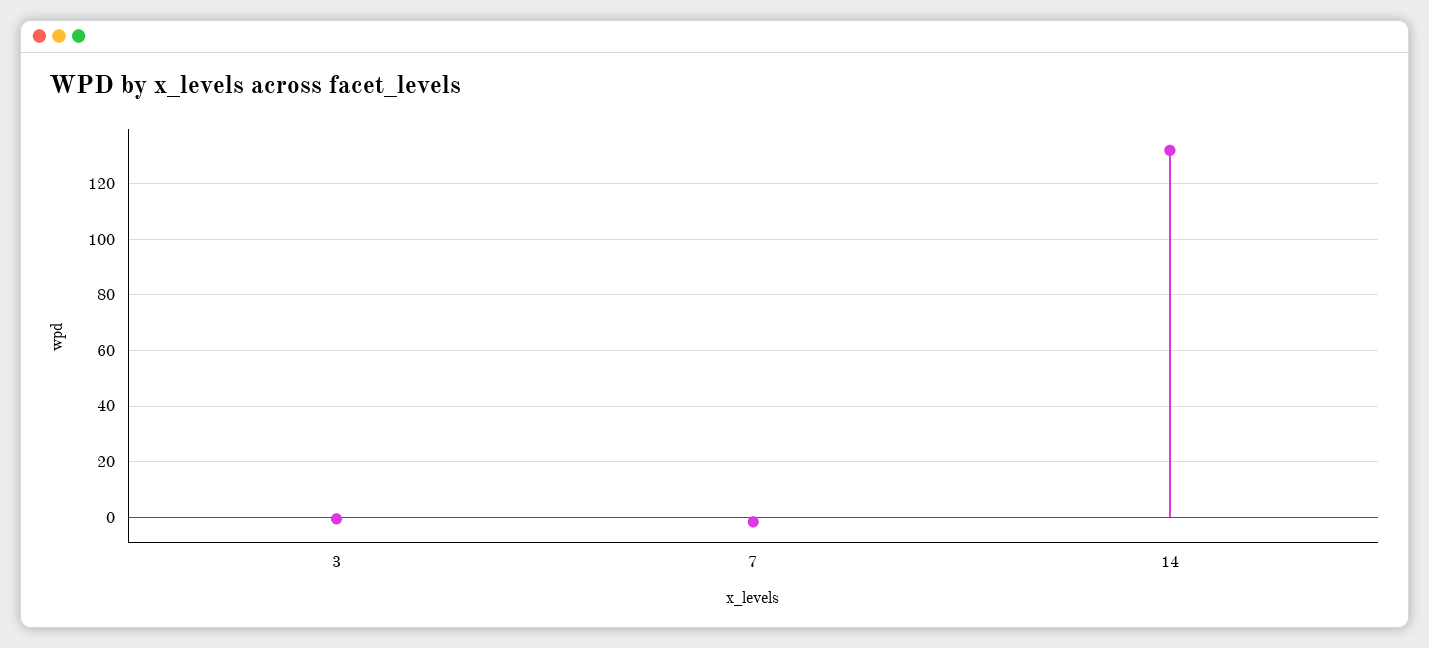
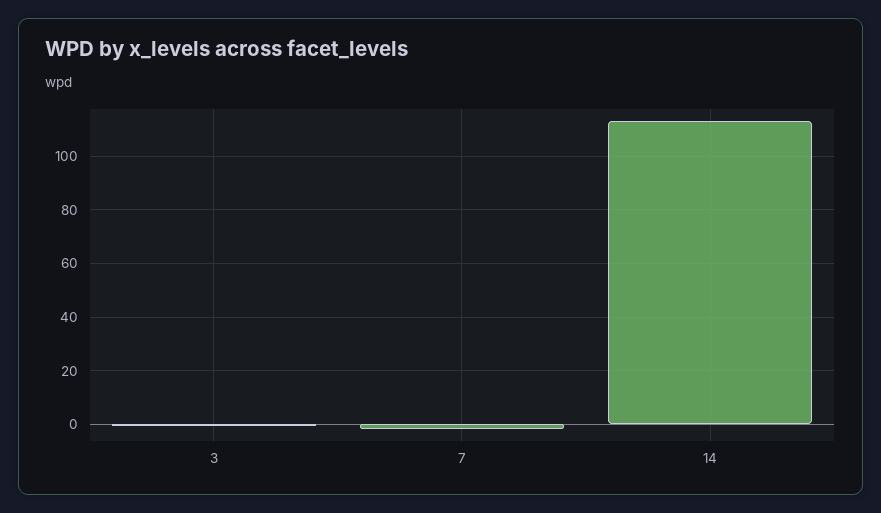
  {
    "3": 0,
    "7": -2.5,
-   "14": 132.5
+   "14": 112.5
  }

